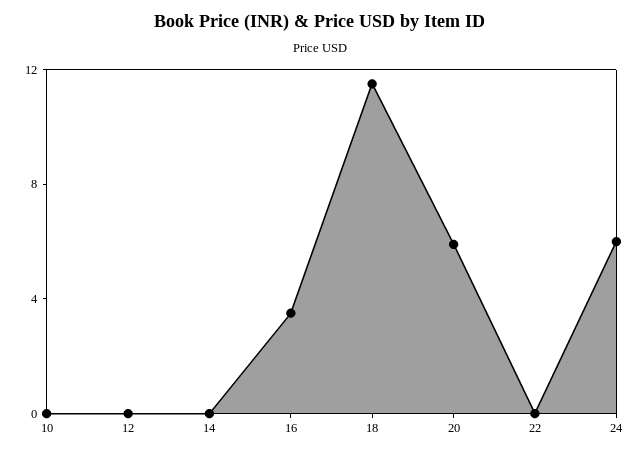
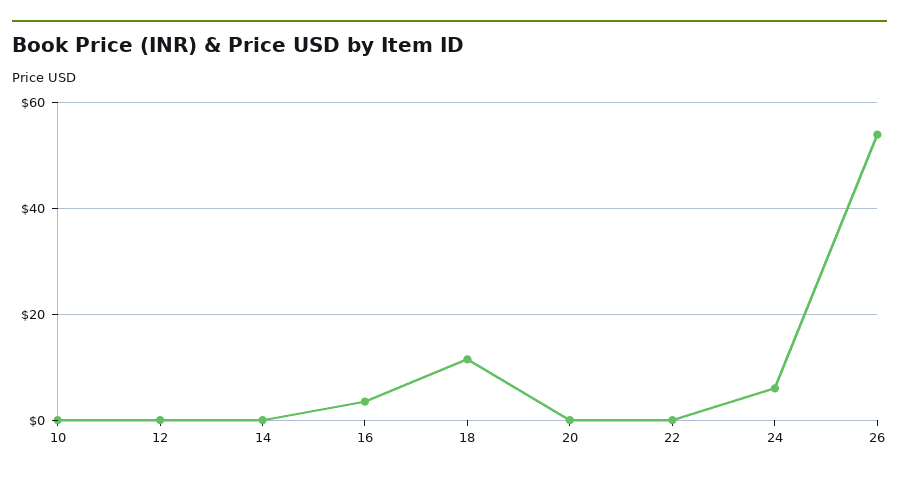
  {
    "10": 0,
    "12": 0,
    "14": 0,
    "16": 4,
    "18": 12,
-   "20": 6,
+   "20": 0,
    "22": 0,
-   "24": 6
+   "24": 6,
+   "26": 54
  }

